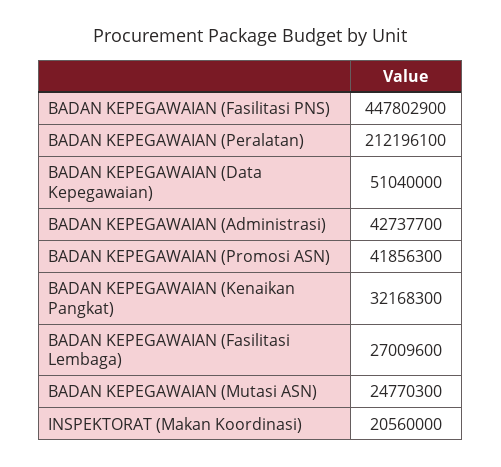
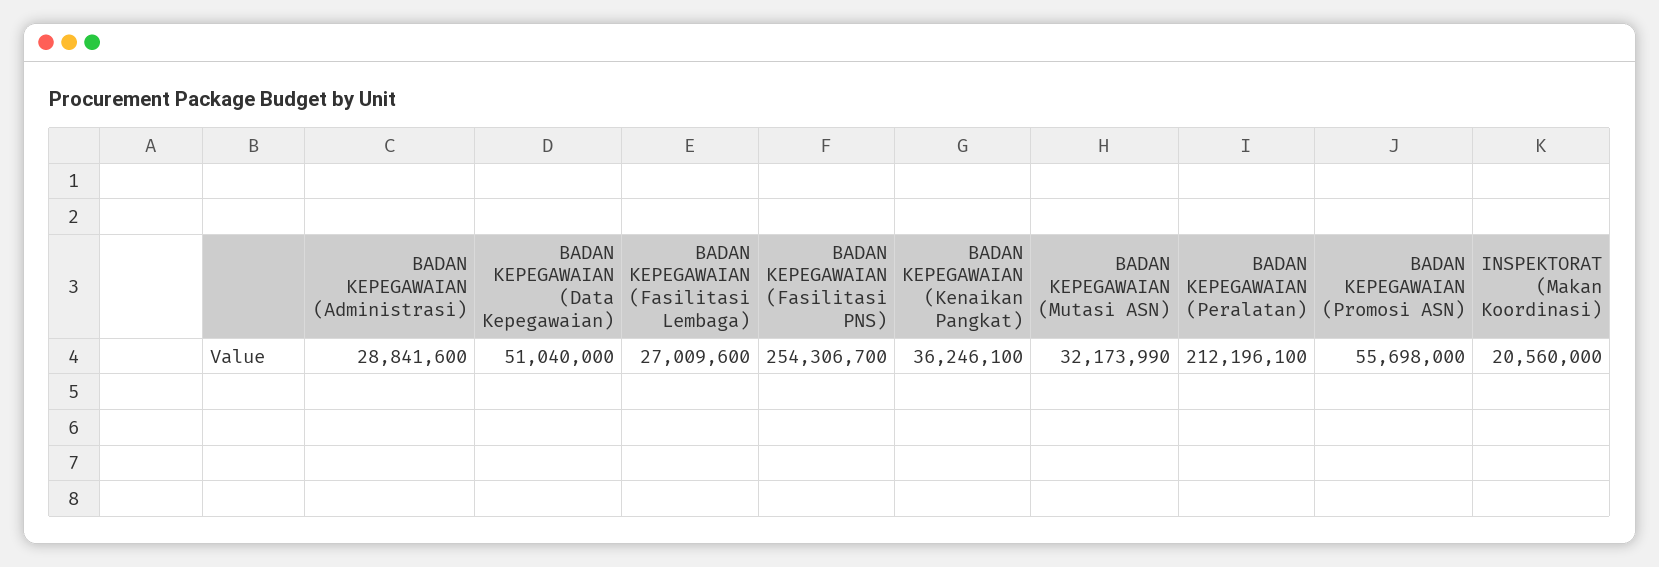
  {
-   "BADAN KEPEGAWAIAN (Fasilitasi PNS)": 447802900,
+   "BADAN KEPEGAWAIAN (Fasilitasi PNS)": 254306700,
    "BADAN KEPEGAWAIAN (Peralatan)": 212196100,
    "BADAN KEPEGAWAIAN (Data Kepegawaian)": 51040000,
-   "BADAN KEPEGAWAIAN (Administrasi)": 42737700,
+   "BADAN KEPEGAWAIAN (Administrasi)": 28841600,
-   "BADAN KEPEGAWAIAN (Promosi ASN)": 41856300,
+   "BADAN KEPEGAWAIAN (Promosi ASN)": 55698000,
-   "BADAN KEPEGAWAIAN (Kenaikan Pangkat)": 32168300,
+   "BADAN KEPEGAWAIAN (Kenaikan Pangkat)": 36246100,
    "BADAN KEPEGAWAIAN (Fasilitasi Lembaga)": 27009600,
-   "BADAN KEPEGAWAIAN (Mutasi ASN)": 24770300,
+   "BADAN KEPEGAWAIAN (Mutasi ASN)": 32173990,
    "INSPEKTORAT (Makan Koordinasi)": 20560000
  }

